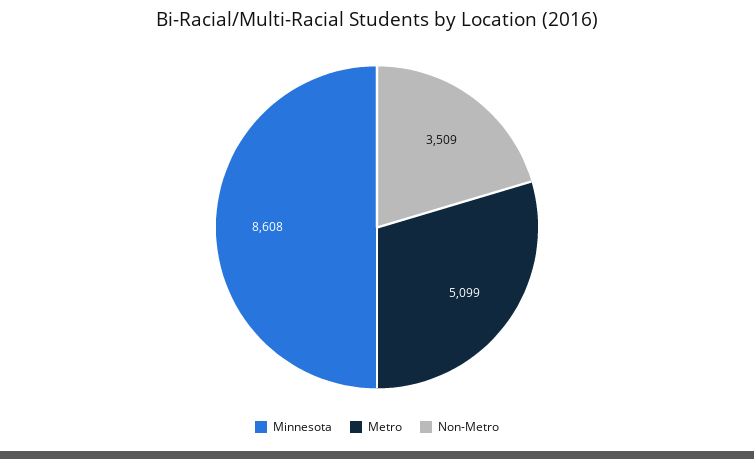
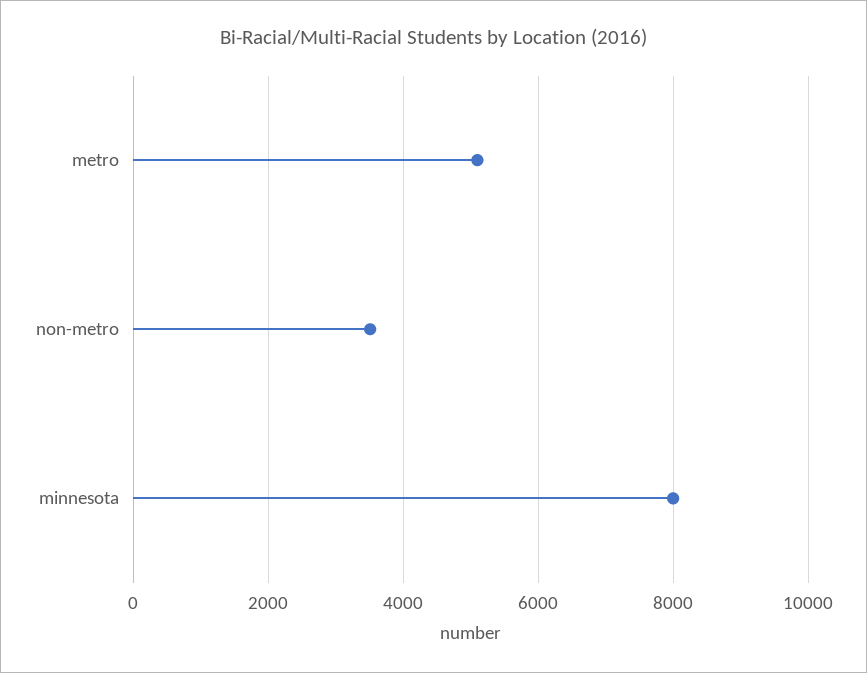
  {
-   "Minnesota": 8608,
+   "Minnesota": 8000,
    "Metro": 5099,
    "Non-Metro": 3509
  }

